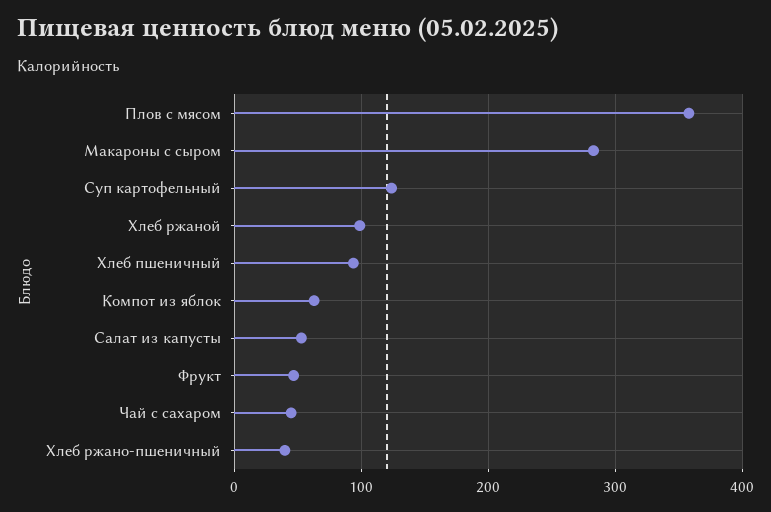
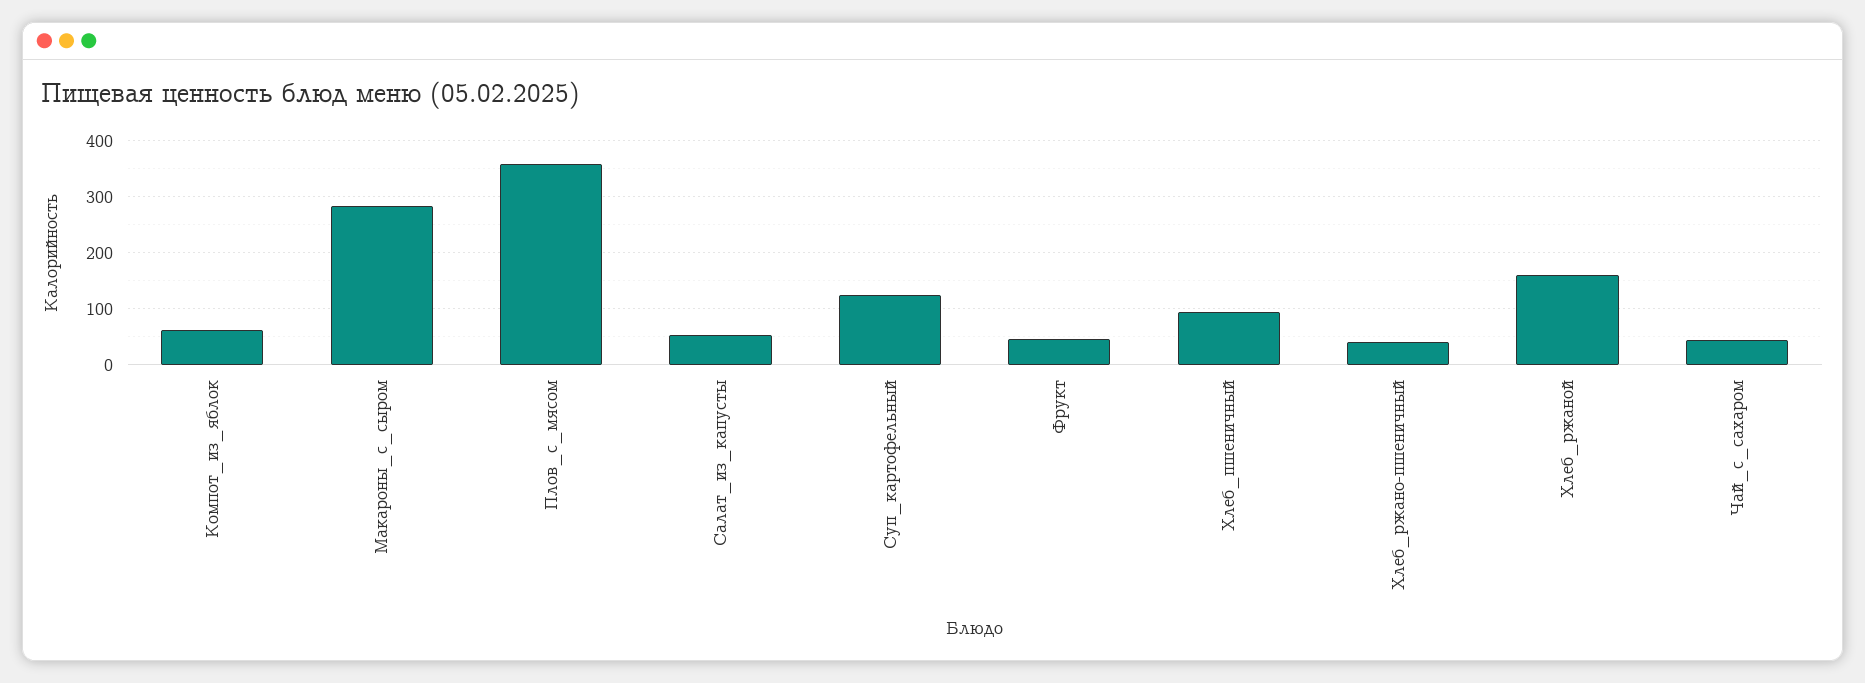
  {
    "Плов с мясом": 360,
    "Макароны с сыром": 280,
    "Суп картофельный": 120,
-   "Хлеб ржаной": 100,
+   "Хлеб ржаной": 160,
    "Хлеб пшеничный": 90,
    "Компот из яблок": 60,
    "Салат из капусты": 50,
    "Фрукт": 50,
    "Чай с сахаром": 50,
    "Хлеб ржано-пшеничный": 40
  }

